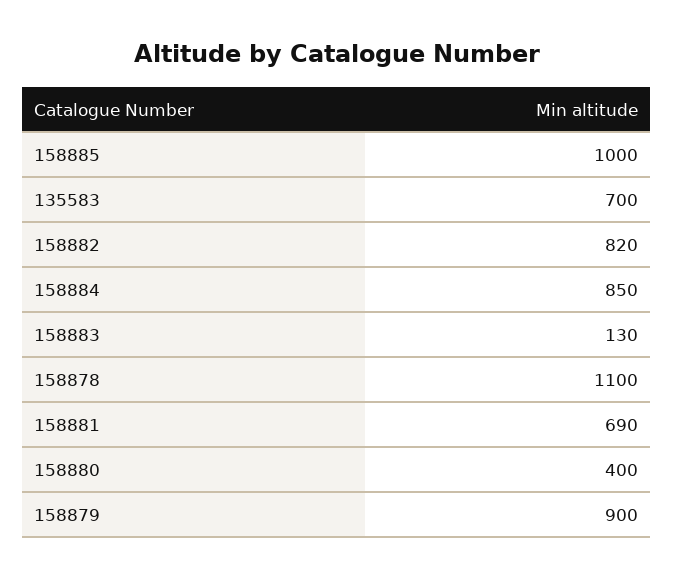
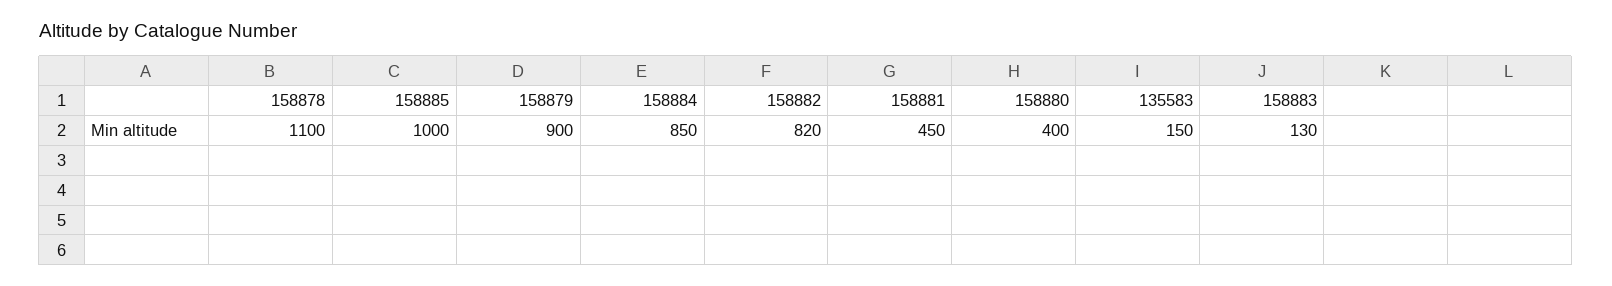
  {
    "158885": 1000,
-   "135583": 700,
+   "135583": 150,
    "158882": 820,
    "158884": 850,
    "158883": 130,
    "158878": 1100,
-   "158881": 690,
+   "158881": 450,
    "158880": 400,
    "158879": 900
  }

